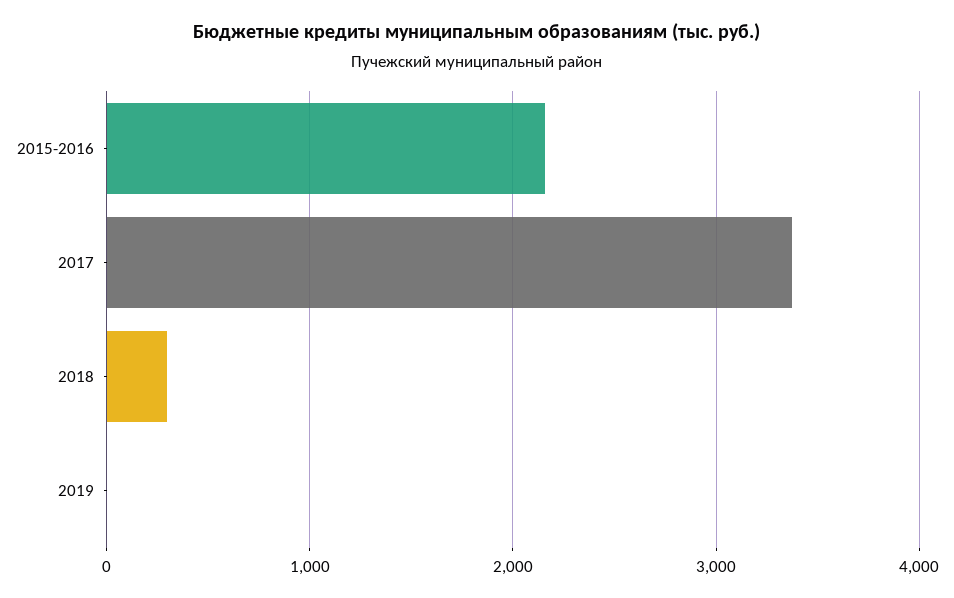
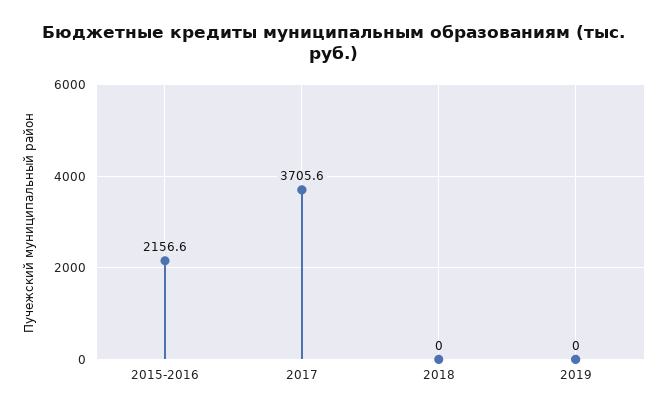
  {
    "2015-2016": 2156.6,
-   "2017": 3400,
+   "2017": 3705.6,
-   "2018": 300,
+   "2018": 0,
    "2019": 0
  }

